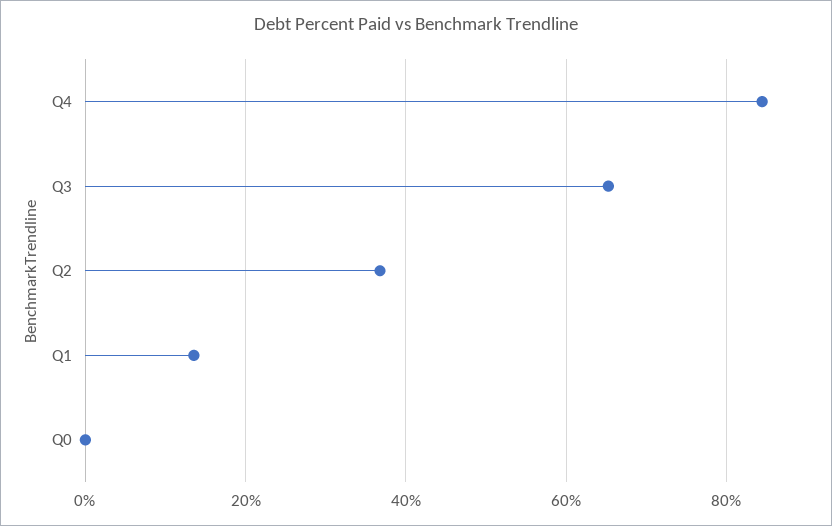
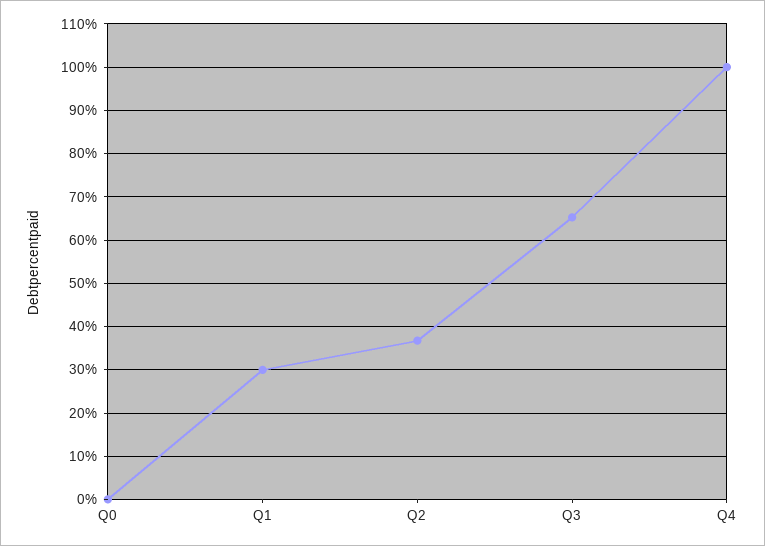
  {
-   "Q4": 84,
+   "Q4": 100,
    "Q3": 66,
    "Q2": 36,
-   "Q1": 14,
+   "Q1": 30,
    "Q0": 0
  }

